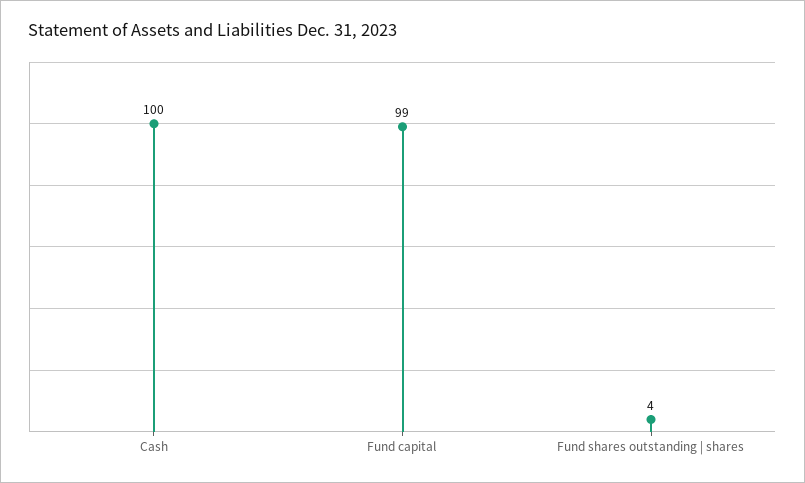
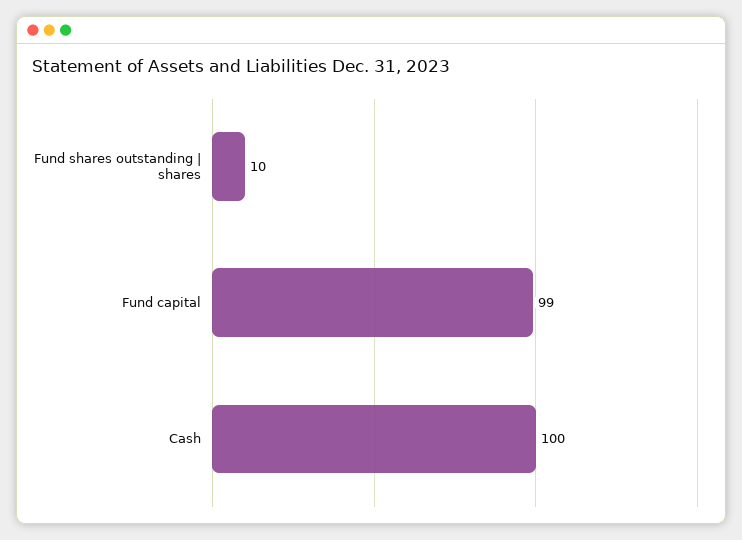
  {
    "Cash": 100,
    "Fund capital": 99,
-   "Fund shares outstanding | shares": 4
+   "Fund shares outstanding | shares": 10
  }

